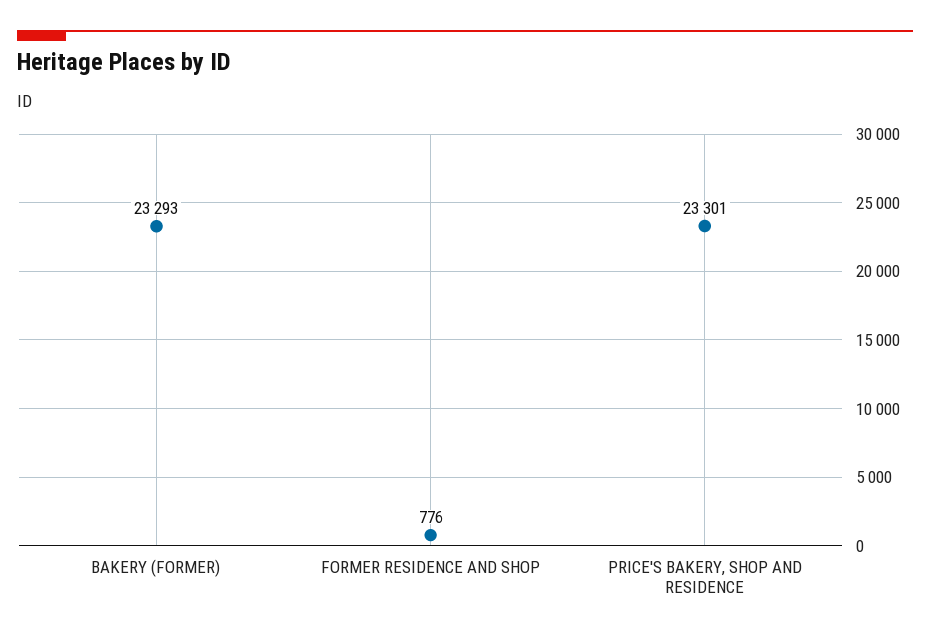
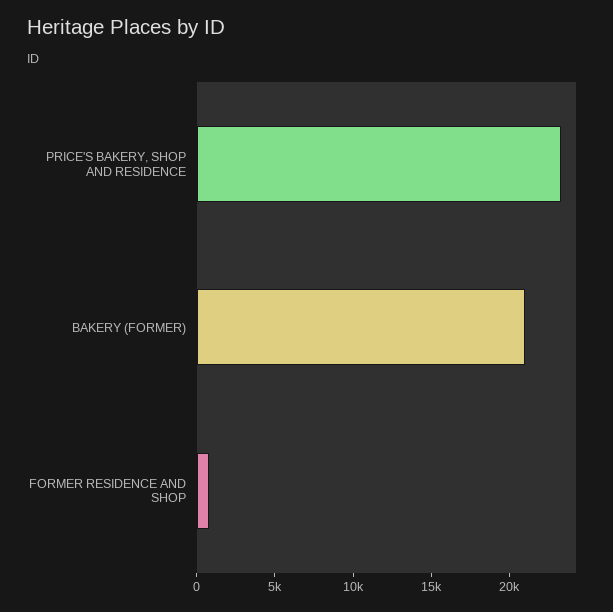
  {
-   "BAKERY (FORMER)": 23293,
+   "BAKERY (FORMER)": 21000,
    "FORMER RESIDENCE AND SHOP": 776,
    "PRICE'S BAKERY, SHOP AND RESIDENCE": 23301
  }

